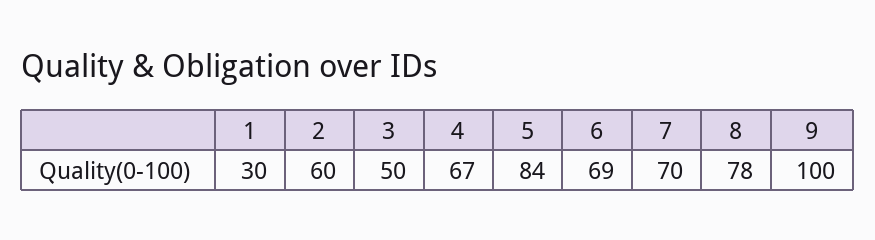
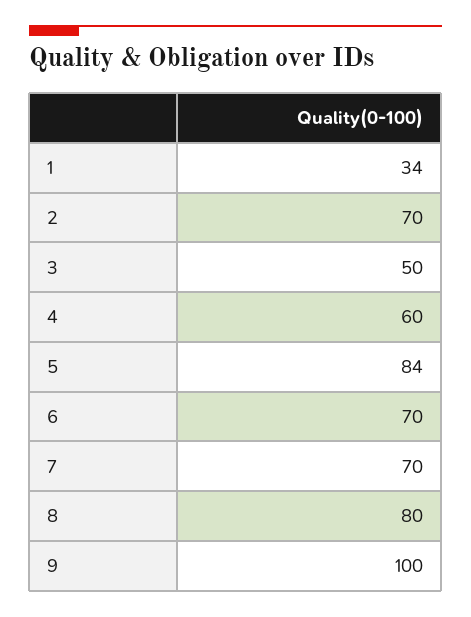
  {
-   "1": 30,
+   "1": 34,
-   "2": 60,
+   "2": 70,
    "3": 50,
-   "4": 67,
+   "4": 60,
    "5": 84,
-   "6": 69,
+   "6": 70,
    "7": 70,
-   "8": 78,
+   "8": 80,
    "9": 100
  }

